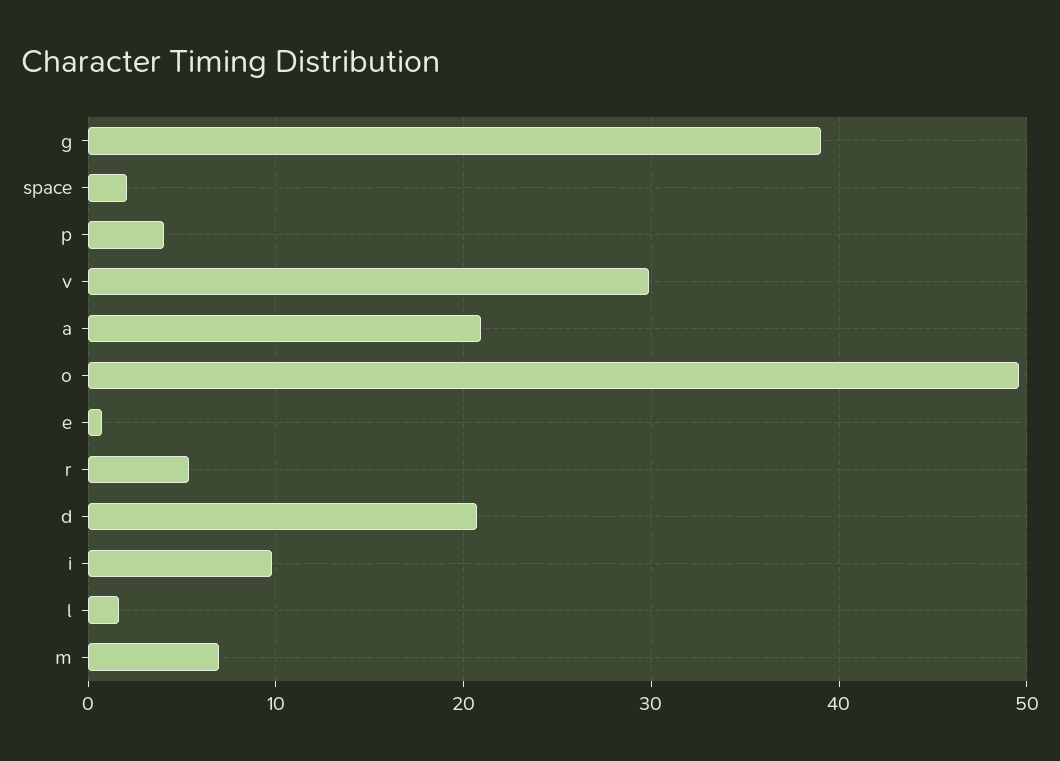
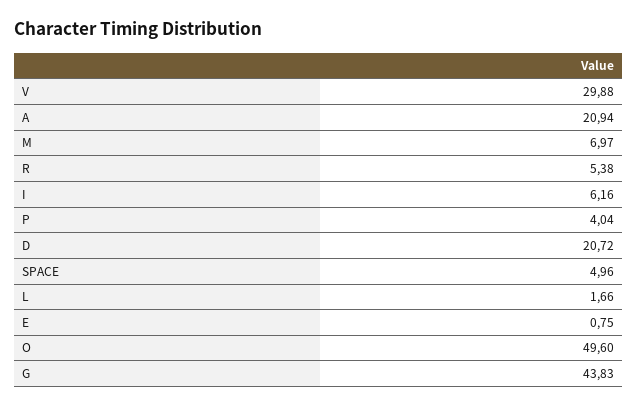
  {
-   "g": 39,
+   "g": 43.83,
-   "space": 2,
+   "space": 4.96,
    "p": 4.04,
    "v": 29.88,
    "a": 20.94,
    "o": 49.6,
    "e": 0.75,
    "r": 5.38,
    "d": 20.72,
-   "i": 10,
+   "i": 6.16,
    "l": 1.66,
    "m": 6.97
  }

